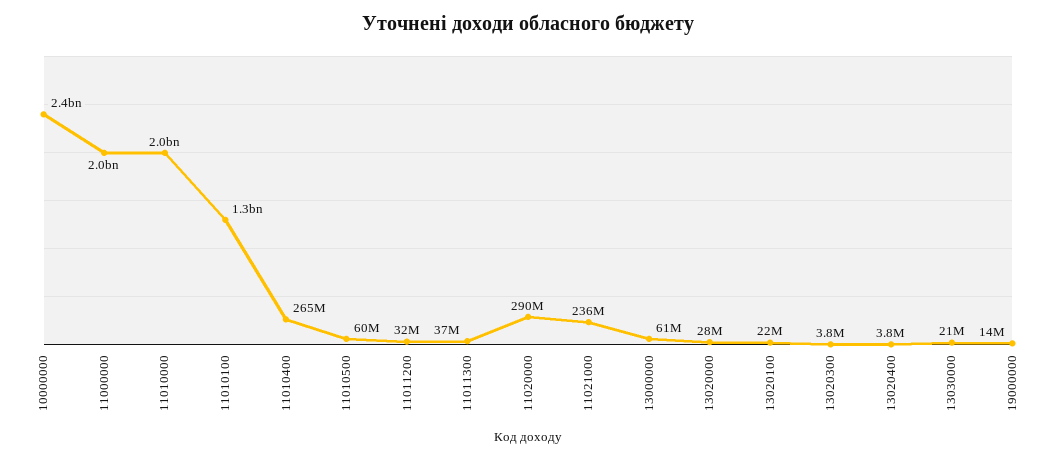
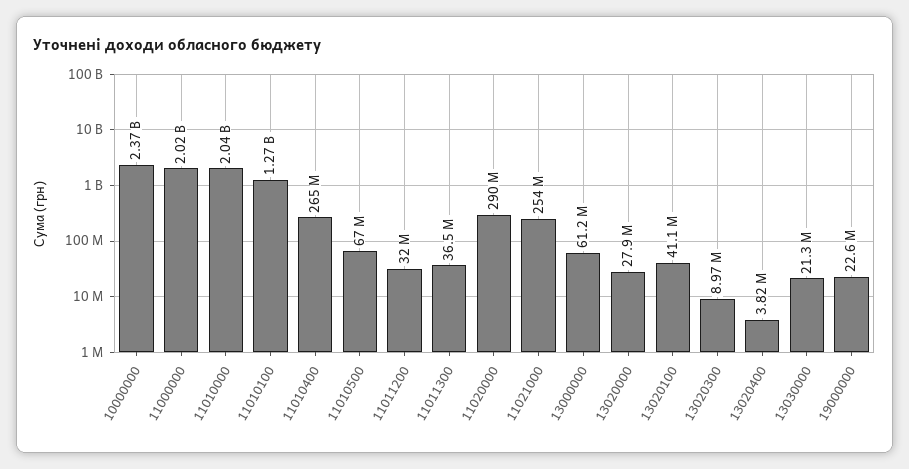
  {
    "10000000": 2370000000,
    "11000000": 2020000000,
    "11010000": 2040000000,
    "11010100": 1270000000,
    "11010400": 265000000,
-   "11010500": 60000000,
+   "11010500": 67000000,
    "11011200": 32000000,
    "11011300": 36500000,
    "11020000": 290000000,
-   "11021000": 236000000,
+   "11021000": 254000000,
    "13000000": 61200000,
    "13020000": 27900000,
-   "13020100": 22000000,
+   "13020100": 41100000,
-   "13020300": 3800000,
+   "13020300": 8970000,
    "13020400": 3820000,
    "13030000": 21300000,
-   "19000000": 14000000
+   "19000000": 22600000
  }

